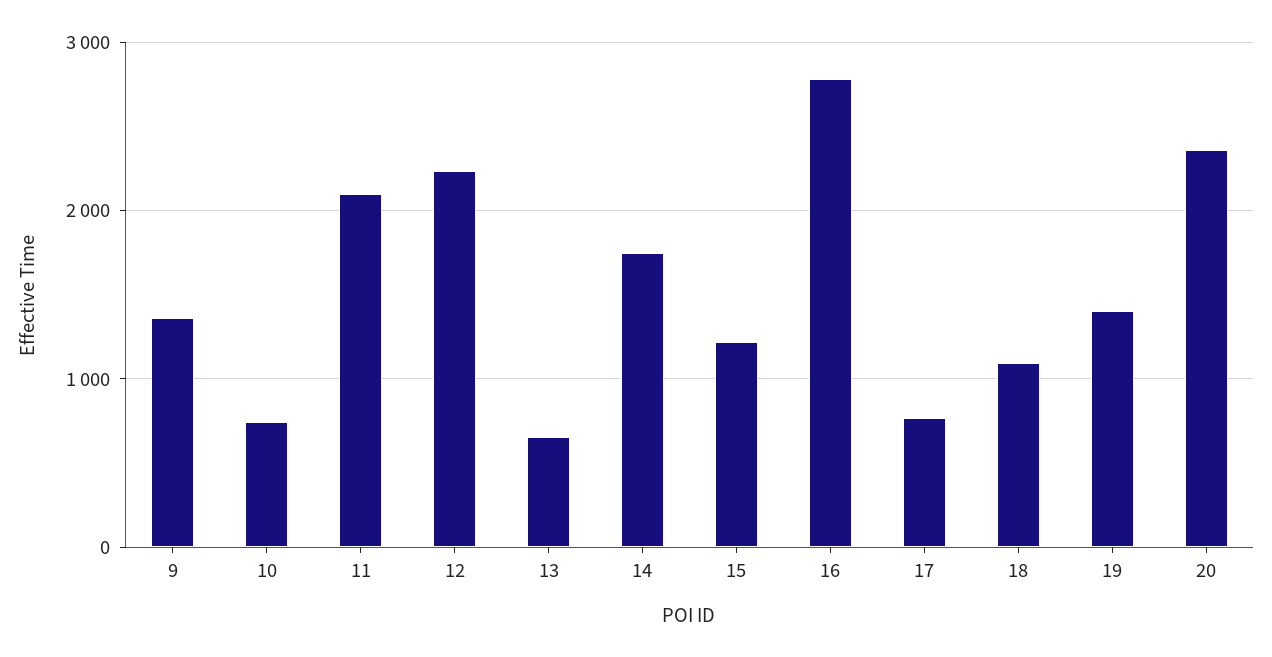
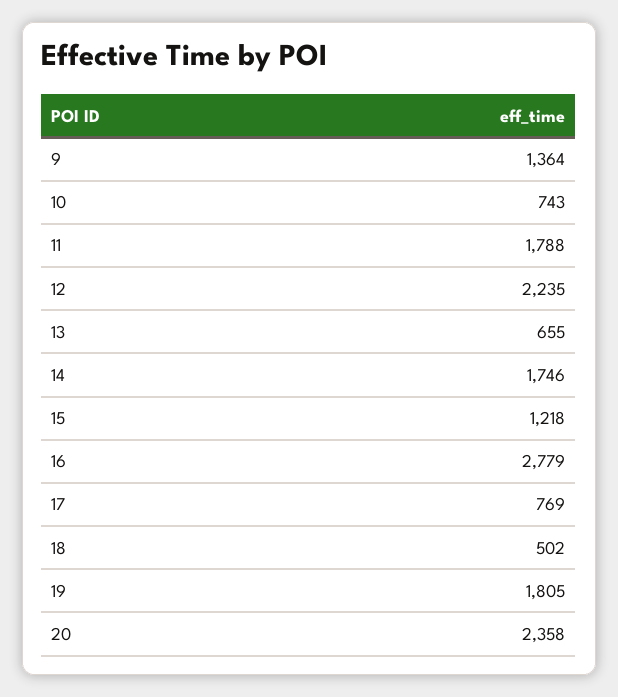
  {
    "9": 1364,
    "10": 743,
-   "11": 2100,
+   "11": 1788,
    "12": 2235,
    "13": 655,
    "14": 1746,
    "15": 1218,
    "16": 2779,
    "17": 769,
-   "18": 1100,
+   "18": 502,
-   "19": 1400,
+   "19": 1805,
    "20": 2358
  }

